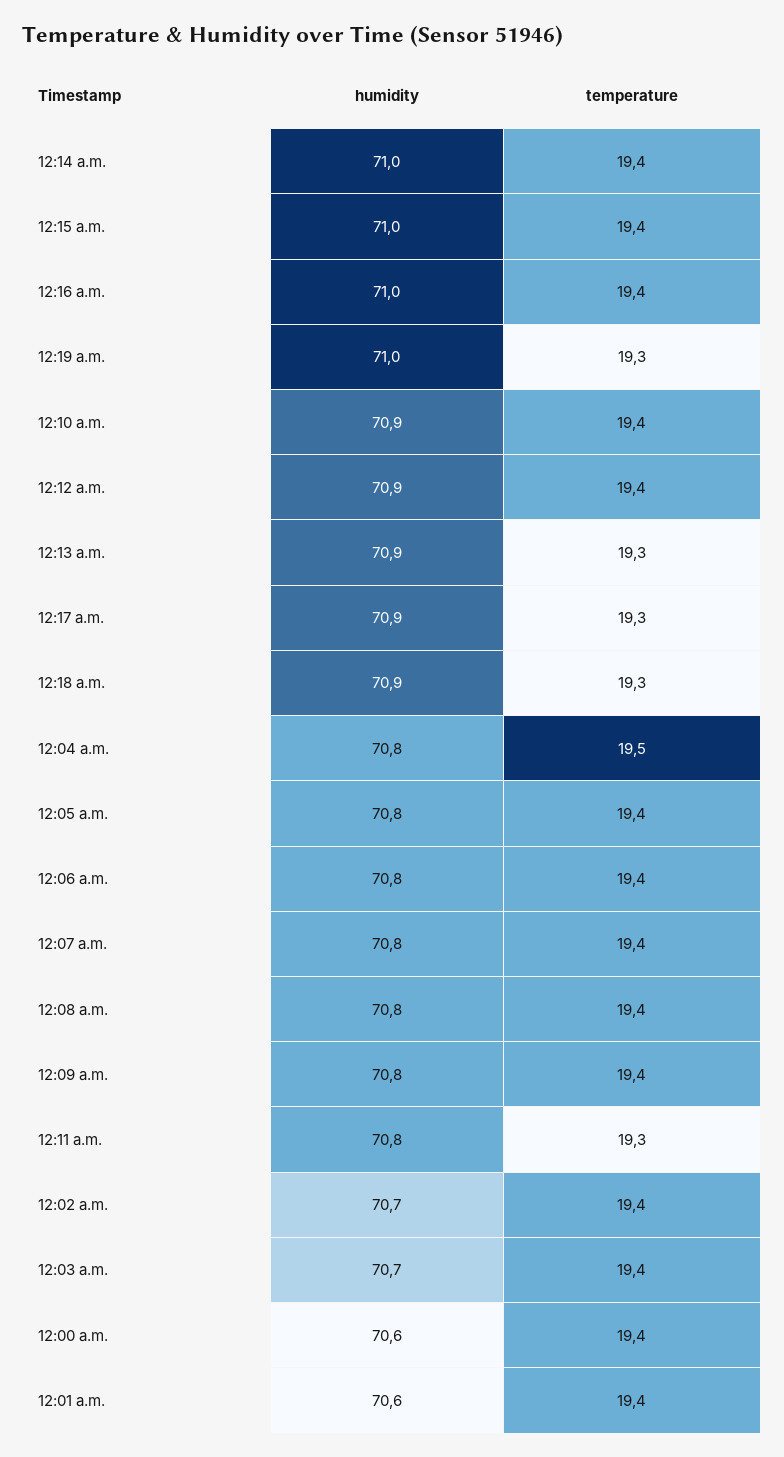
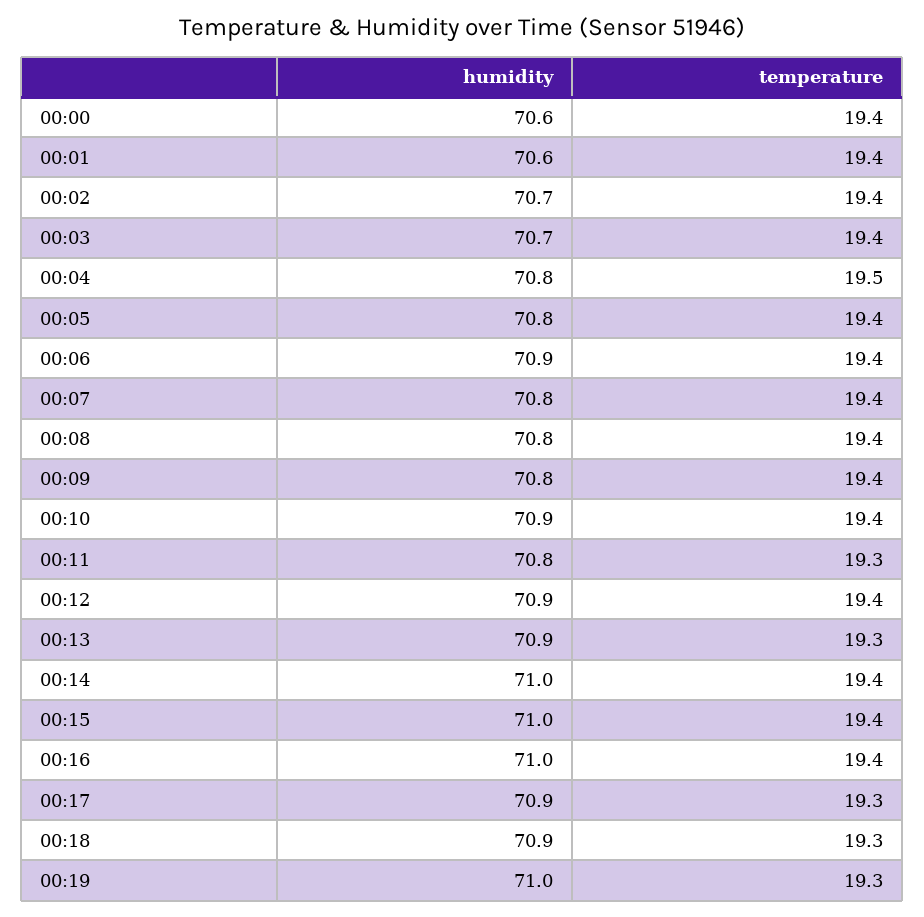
  {
    "humidity": {
      "12:14 a.m.": 71,
      "12:15 a.m.": 71,
      "12:16 a.m.": 71,
      "12:19 a.m.": 71,
      "12:10 a.m.": 70.9,
      "12:12 a.m.": 70.9,
      "12:13 a.m.": 70.9,
      "12:17 a.m.": 70.9,
      "12:18 a.m.": 70.9,
      "12:04 a.m.": 70.8,
      "12:05 a.m.": 70.8,
-     "12:06 a.m.": 70.8,
+     "12:06 a.m.": 70.9,
      "12:07 a.m.": 70.8,
      "12:08 a.m.": 70.8,
      "12:09 a.m.": 70.8,
      "12:11 a.m.": 70.8,
      "12:02 a.m.": 70.7,
      "12:03 a.m.": 70.7,
      "12:00 a.m.": 70.6,
      "12:01 a.m.": 70.6
    },
    "temperature": {
      "12:14 a.m.": 19.4,
      "12:15 a.m.": 19.4,
      "12:16 a.m.": 19.4,
      "12:19 a.m.": 19.3,
      "12:10 a.m.": 19.4,
      "12:12 a.m.": 19.4,
      "12:13 a.m.": 19.3,
      "12:17 a.m.": 19.3,
      "12:18 a.m.": 19.3,
      "12:04 a.m.": 19.5,
      "12:05 a.m.": 19.4,
      "12:06 a.m.": 19.4,
      "12:07 a.m.": 19.4,
      "12:08 a.m.": 19.4,
      "12:09 a.m.": 19.4,
      "12:11 a.m.": 19.3,
      "12:02 a.m.": 19.4,
      "12:03 a.m.": 19.4,
      "12:00 a.m.": 19.4,
      "12:01 a.m.": 19.4
    }
  }

